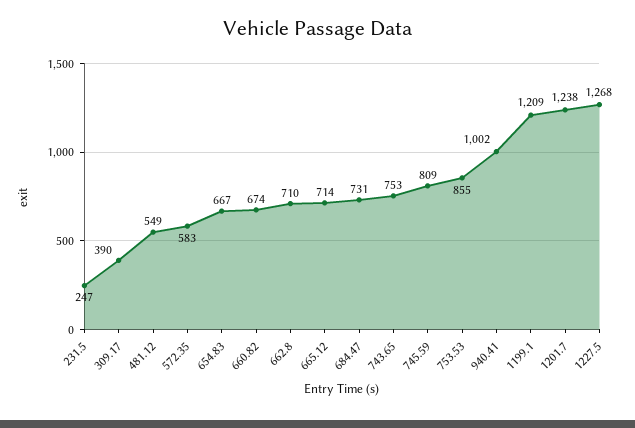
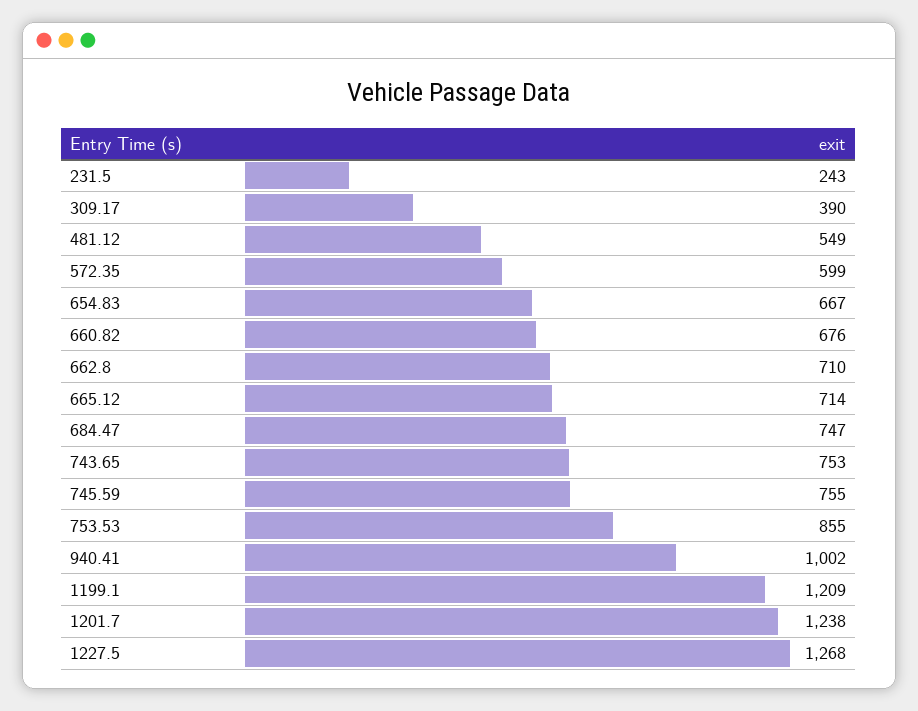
  {
-   "231.5": 247,
+   "231.5": 243,
    "309.17": 390,
    "481.12": 549,
-   "572.35": 583,
+   "572.35": 599,
    "654.83": 667,
-   "660.82": 674,
+   "660.82": 676,
    "662.8": 710,
    "665.12": 714,
-   "684.47": 731,
+   "684.47": 747,
    "743.65": 753,
-   "745.59": 809,
+   "745.59": 755,
    "753.53": 855,
    "940.41": 1002,
    "1199.1": 1209,
    "1201.7": 1238,
    "1227.5": 1268
  }

